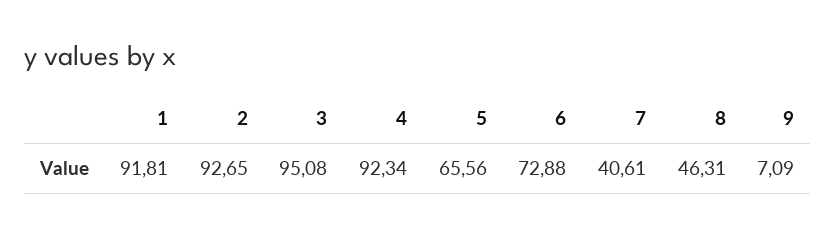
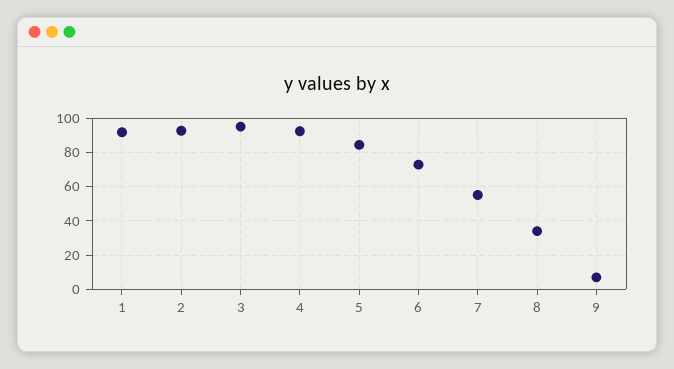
  {
    "1": 91.81,
    "2": 92.65,
    "3": 95.08,
    "4": 92.34,
-   "5": 65.56,
+   "5": 85,
    "6": 72.88,
-   "7": 40.61,
+   "7": 55,
-   "8": 46.31,
+   "8": 35,
    "9": 7.09
  }

